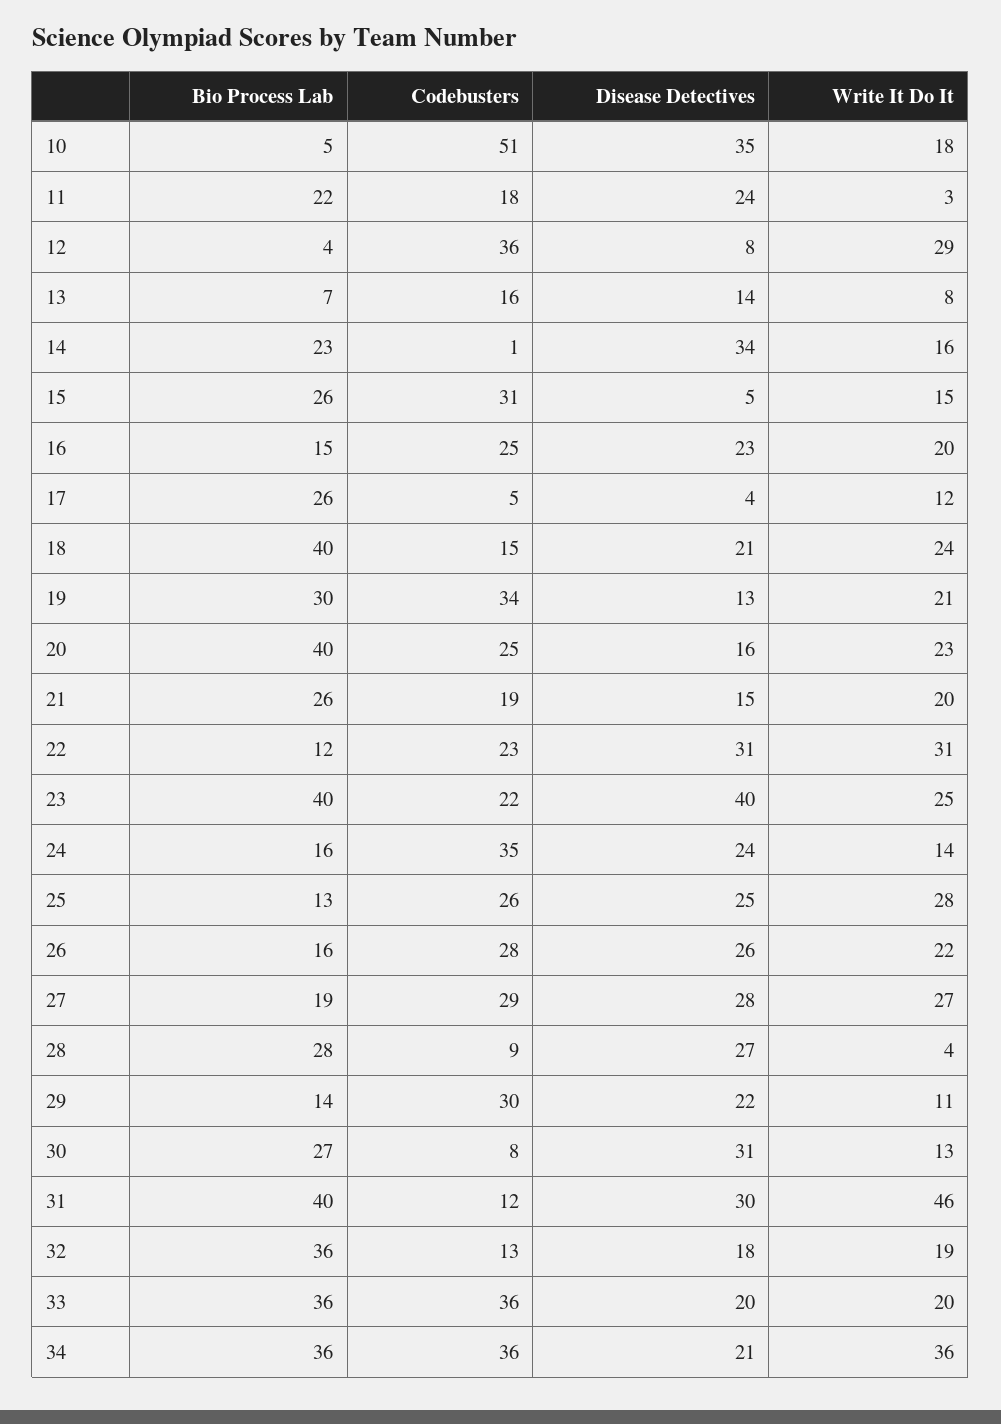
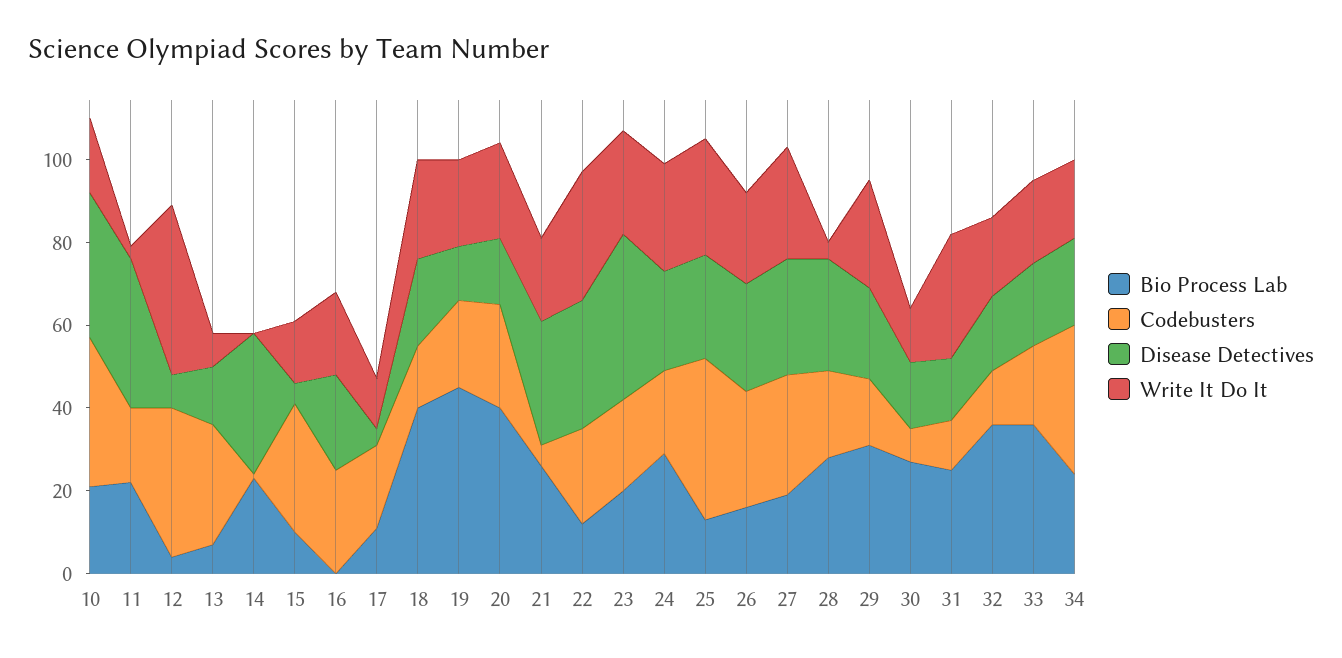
  {
    "Bio Process Lab": {
-     "10": 5,
+     "10": 20,
      "11": 22,
      "12": 4,
      "13": 7,
      "14": 23,
-     "15": 26,
+     "15": 10,
-     "16": 15,
+     "16": 0,
-     "17": 26,
+     "17": 10,
      "18": 40,
-     "19": 30,
+     "19": 45,
      "20": 40,
      "21": 26,
      "22": 12,
-     "23": 40,
+     "23": 20,
-     "24": 16,
+     "24": 30,
      "25": 13,
      "26": 16,
      "27": 19,
      "28": 28,
-     "29": 14,
+     "29": 30,
      "30": 27,
-     "31": 40,
+     "31": 25,
      "32": 36,
      "33": 36,
-     "34": 36
+     "34": 25
    },
    "Codebusters": {
-     "10": 51,
+     "10": 35,
      "11": 18,
      "12": 36,
-     "13": 16,
+     "13": 30,
      "14": 1,
      "15": 31,
      "16": 25,
-     "17": 5,
+     "17": 20,
      "18": 15,
-     "19": 34,
+     "19": 20,
      "20": 25,
-     "21": 19,
+     "21": 5,
      "22": 23,
      "23": 22,
-     "24": 35,
+     "24": 20,
-     "25": 26,
+     "25": 40,
      "26": 28,
      "27": 29,
-     "28": 9,
+     "28": 20,
-     "29": 30,
+     "29": 15,
      "30": 8,
      "31": 12,
      "32": 13,
-     "33": 36,
+     "33": 20,
      "34": 36
    },
    "Disease Detectives": {
      "10": 35,
-     "11": 24,
+     "11": 35,
      "12": 8,
      "13": 14,
      "14": 34,
      "15": 5,
      "16": 23,
      "17": 4,
      "18": 21,
      "19": 13,
      "20": 16,
-     "21": 15,
+     "21": 30,
      "22": 31,
      "23": 40,
      "24": 24,
      "25": 25,
      "26": 26,
      "27": 28,
      "28": 27,
      "29": 22,
-     "30": 31,
+     "30": 15,
-     "31": 30,
+     "31": 15,
      "32": 18,
      "33": 20,
      "34": 21
    },
    "Write It Do It": {
      "10": 18,
      "11": 3,
-     "12": 29,
+     "12": 40,
      "13": 8,
-     "14": 16,
+     "14": 0,
      "15": 15,
      "16": 20,
      "17": 12,
      "18": 24,
      "19": 21,
      "20": 23,
      "21": 20,
      "22": 31,
      "23": 25,
-     "24": 14,
+     "24": 25,
      "25": 28,
      "26": 22,
      "27": 27,
      "28": 4,
-     "29": 11,
+     "29": 25,
      "30": 13,
-     "31": 46,
+     "31": 30,
      "32": 19,
      "33": 20,
-     "34": 36
+     "34": 20
    }
  }

